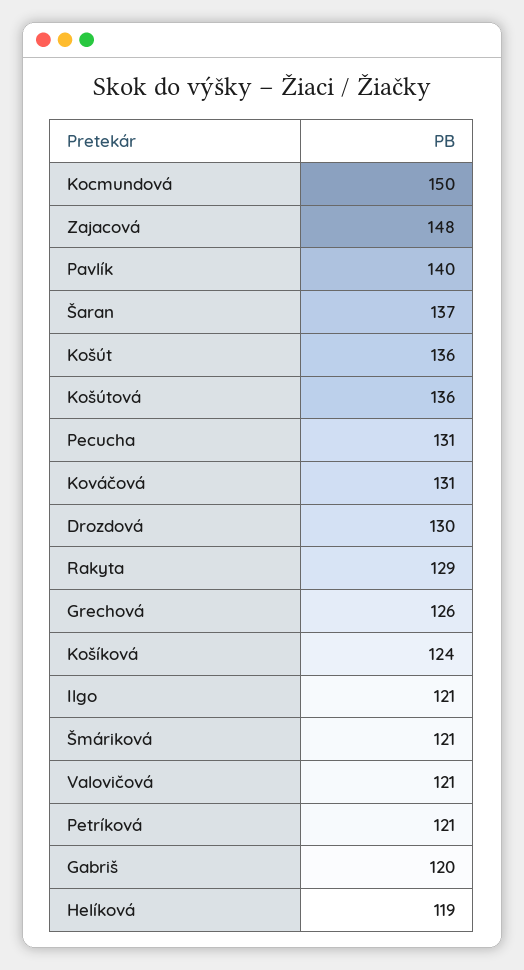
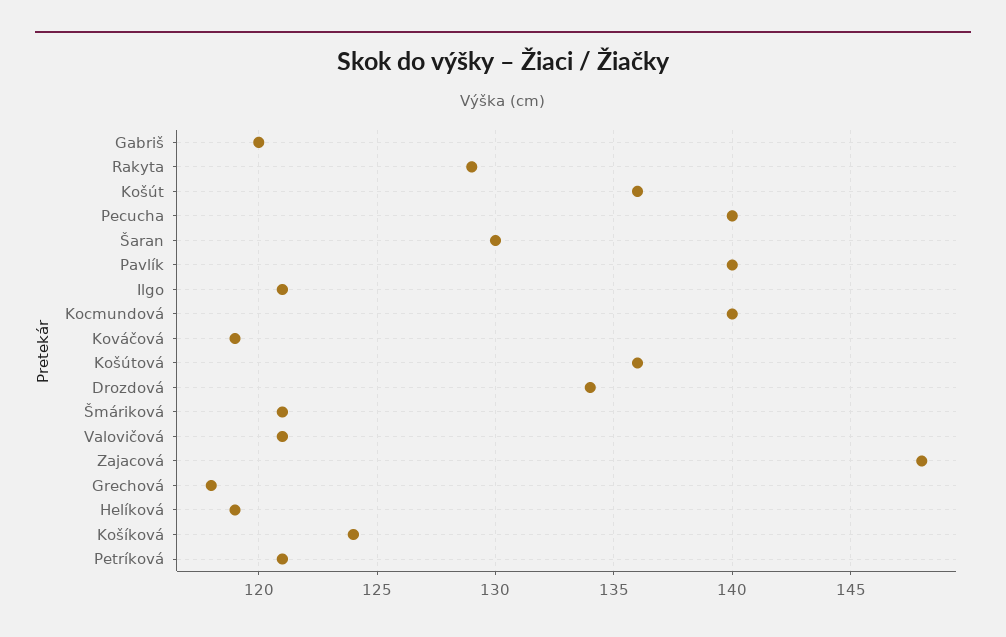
  {
-   "Kocmundová": 150,
+   "Kocmundová": 140,
    "Zajacová": 148,
    "Pavlík": 140,
-   "Šaran": 137,
+   "Šaran": 130,
    "Košút": 136,
    "Košútová": 136,
-   "Pecucha": 131,
+   "Pecucha": 140,
-   "Kováčová": 131,
+   "Kováčová": 119,
-   "Drozdová": 130,
+   "Drozdová": 134,
    "Rakyta": 129,
-   "Grechová": 126,
+   "Grechová": 118,
    "Košíková": 124,
    "Ilgo": 121,
    "Šmáriková": 121,
    "Valovičová": 121,
    "Petríková": 121,
    "Gabriš": 120,
    "Helíková": 119
  }

